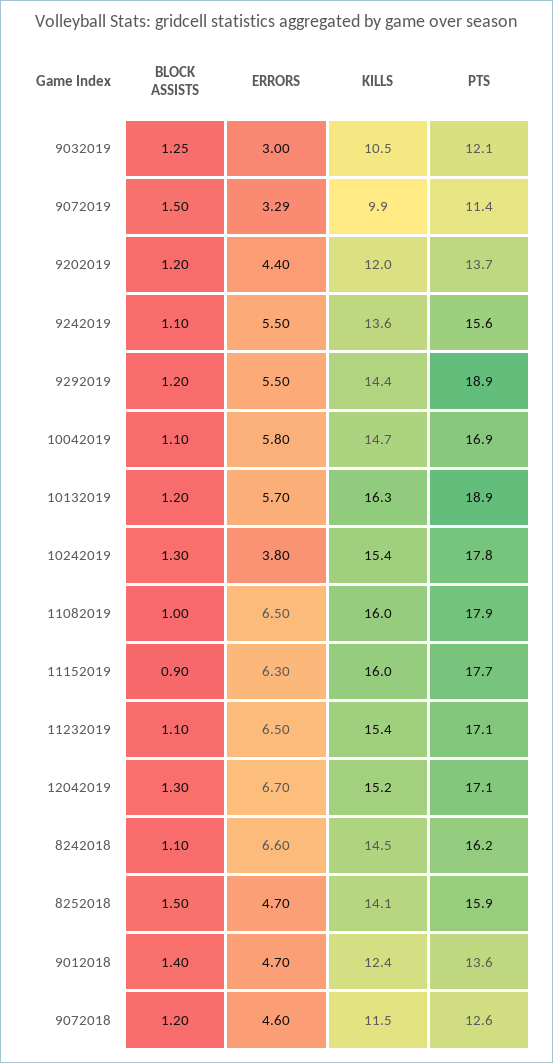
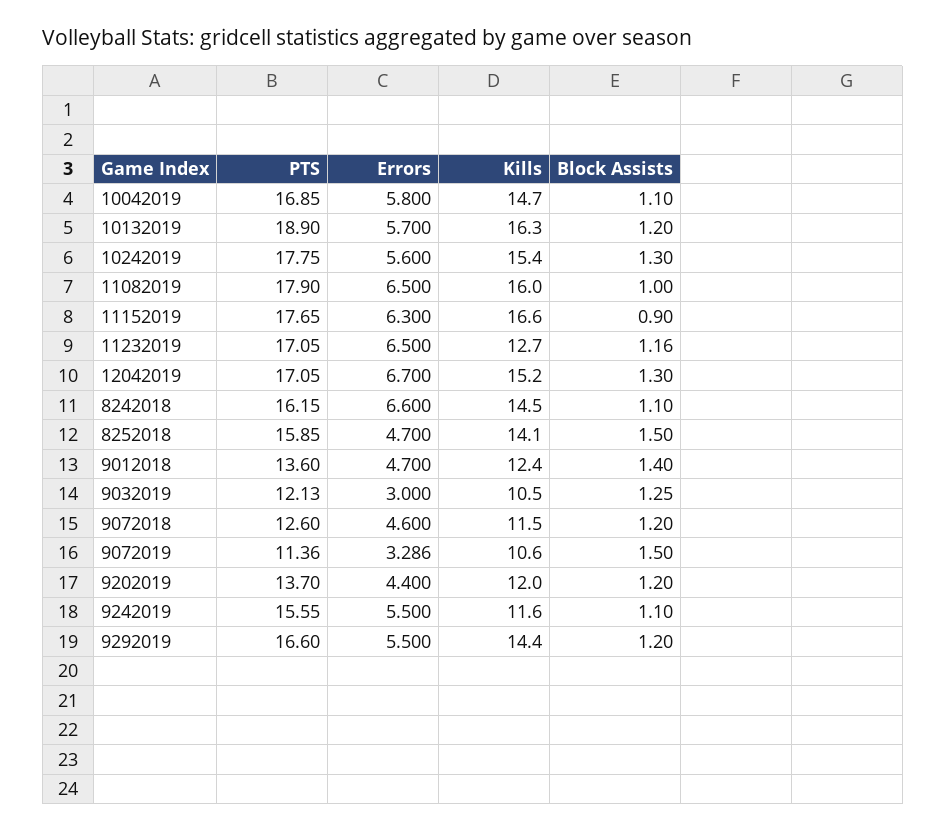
  {
    "BLOCK ASSISTS": {
      "9032019": 1.25,
      "9072019": 1.5,
      "9202019": 1.2,
      "9242019": 1.1,
      "9292019": 1.2,
      "10042019": 1.1,
      "10132019": 1.2,
      "10242019": 1.3,
      "11082019": 1,
      "11152019": 0.9,
-     "11232019": 1.1,
+     "11232019": 1.16,
      "12042019": 1.3,
      "8242018": 1.1,
      "8252018": 1.5,
      "9012018": 1.4,
      "9072018": 1.2
    },
    "ERRORS": {
      "9032019": 3,
      "9072019": 3.286,
      "9202019": 4.4,
      "9242019": 5.5,
      "9292019": 5.5,
      "10042019": 5.8,
      "10132019": 5.7,
-     "10242019": 3.8,
+     "10242019": 5.6,
      "11082019": 6.5,
      "11152019": 6.3,
      "11232019": 6.5,
      "12042019": 6.7,
      "8242018": 6.6,
      "8252018": 4.7,
      "9012018": 4.7,
      "9072018": 4.6
    },
    "KILLS": {
      "9032019": 10.5,
-     "9072019": 9.9,
+     "9072019": 10.6,
      "9202019": 12,
-     "9242019": 13.6,
+     "9242019": 11.6,
      "9292019": 14.4,
      "10042019": 14.7,
      "10132019": 16.3,
      "10242019": 15.4,
      "11082019": 16,
-     "11152019": 16,
+     "11152019": 16.6,
-     "11232019": 15.4,
+     "11232019": 12.7,
      "12042019": 15.2,
      "8242018": 14.5,
      "8252018": 14.1,
      "9012018": 12.4,
      "9072018": 11.5
    },
    "PTS": {
      "9032019": 12.13,
      "9072019": 11.36,
      "9202019": 13.7,
      "9242019": 15.55,
-     "9292019": 18.9,
+     "9292019": 16.6,
      "10042019": 16.85,
      "10132019": 18.9,
      "10242019": 17.75,
      "11082019": 17.9,
      "11152019": 17.65,
      "11232019": 17.05,
      "12042019": 17.05,
      "8242018": 16.15,
      "8252018": 15.85,
      "9012018": 13.6,
      "9072018": 12.6
    }
  }

